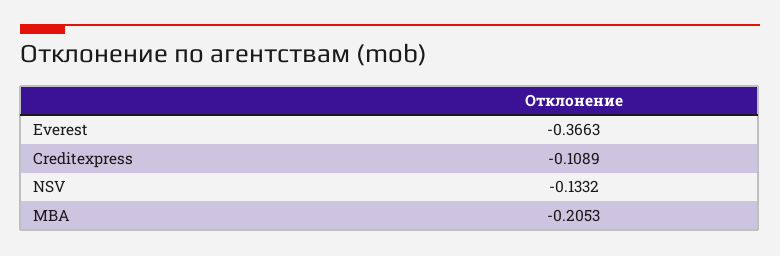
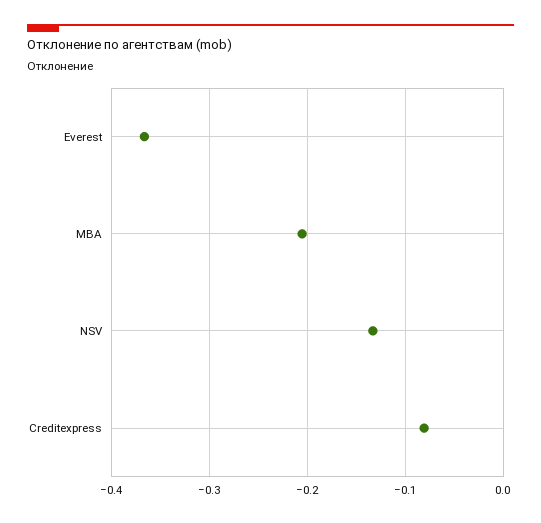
  {
    "Everest": -0.3663,
-   "Creditexpress": -0.1089,
+   "Creditexpress": -0.08,
    "NSV": -0.1332,
    "MBA": -0.2053
  }

